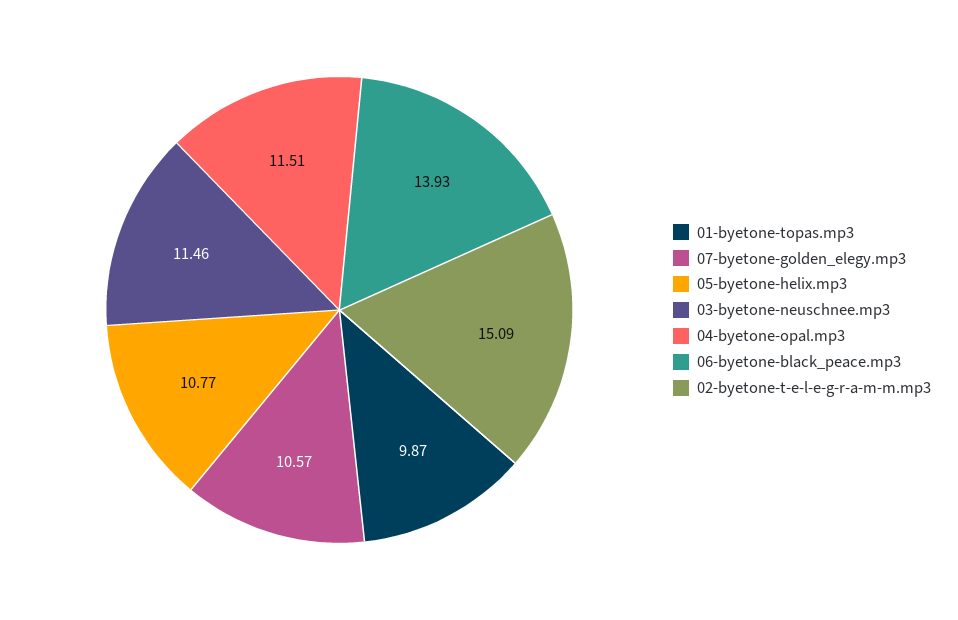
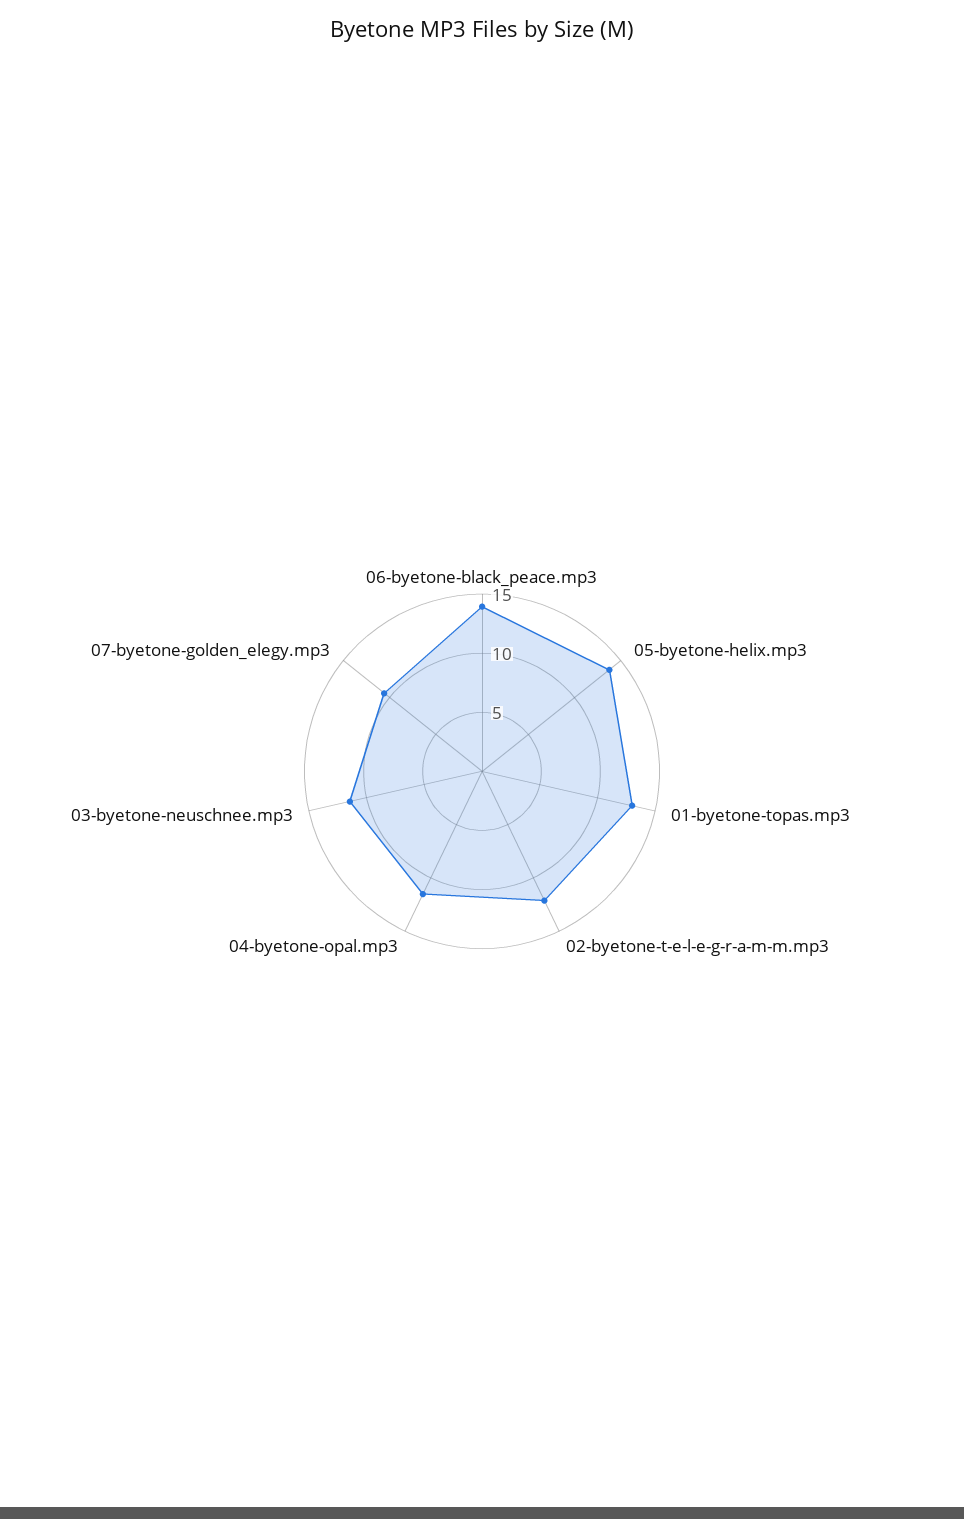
  {
-   "01-byetone-topas.mp3": 9.87,
+   "01-byetone-topas.mp3": 13,
    "07-byetone-golden_elegy.mp3": 10.57,
-   "05-byetone-helix.mp3": 10.77,
+   "05-byetone-helix.mp3": 14,
    "03-byetone-neuschnee.mp3": 11.46,
    "04-byetone-opal.mp3": 11.51,
    "06-byetone-black_peace.mp3": 13.93,
-   "02-byetone-t-e-l-e-g-r-a-m-m.mp3": 15.09
+   "02-byetone-t-e-l-e-g-r-a-m-m.mp3": 12
  }

